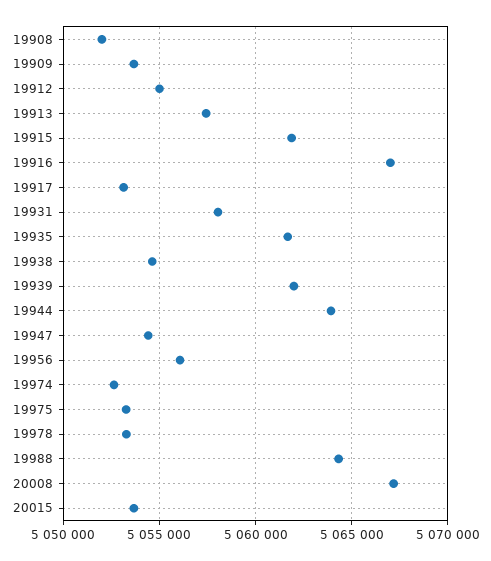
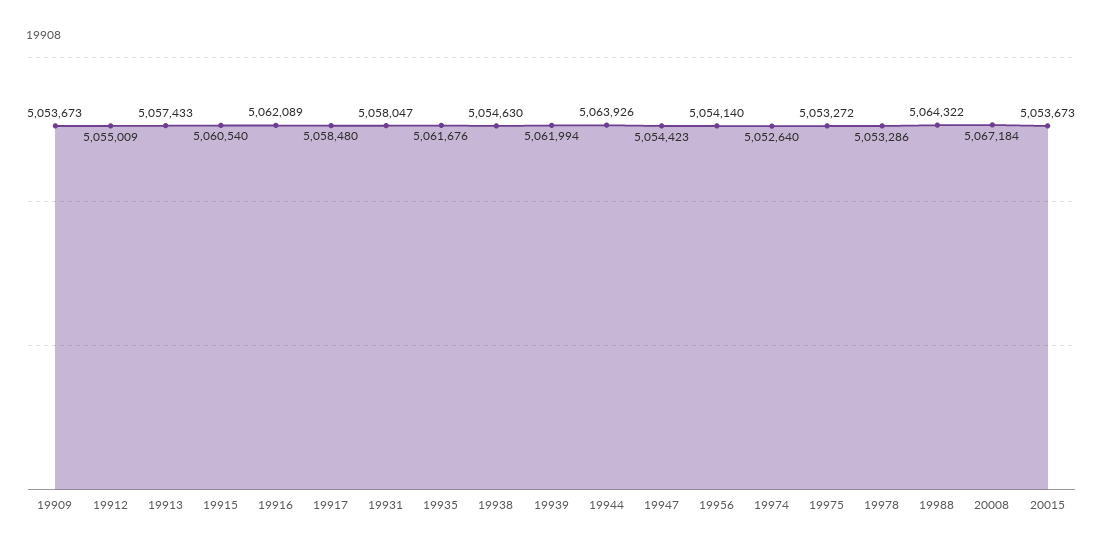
  {
-   "19908": 5052000,
    "19909": 5053673,
    "19912": 5055009,
    "19913": 5057433,
-   "19915": 5062000,
+   "19915": 5060540,
-   "19916": 5067000,
+   "19916": 5062089,
-   "19917": 5053000,
+   "19917": 5058480,
    "19931": 5058047,
    "19935": 5061676,
    "19938": 5054630,
    "19939": 5061994,
    "19944": 5063926,
    "19947": 5054423,
-   "19956": 5056000,
+   "19956": 5054140,
    "19974": 5052640,
    "19975": 5053272,
    "19978": 5053286,
    "19988": 5064322,
    "20008": 5067184,
    "20015": 5053673
  }

